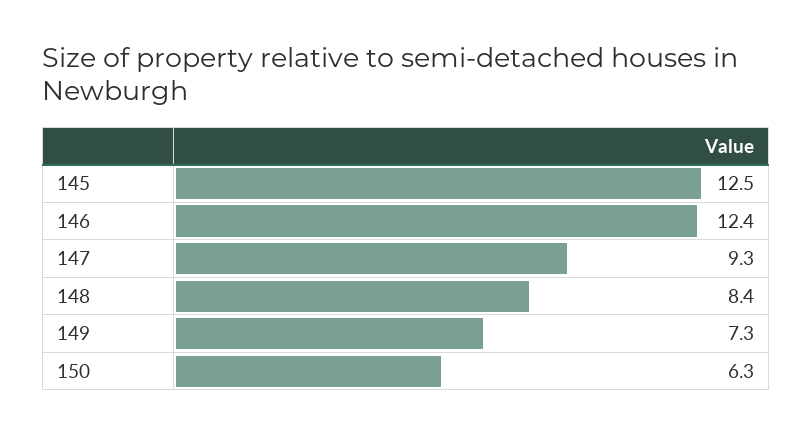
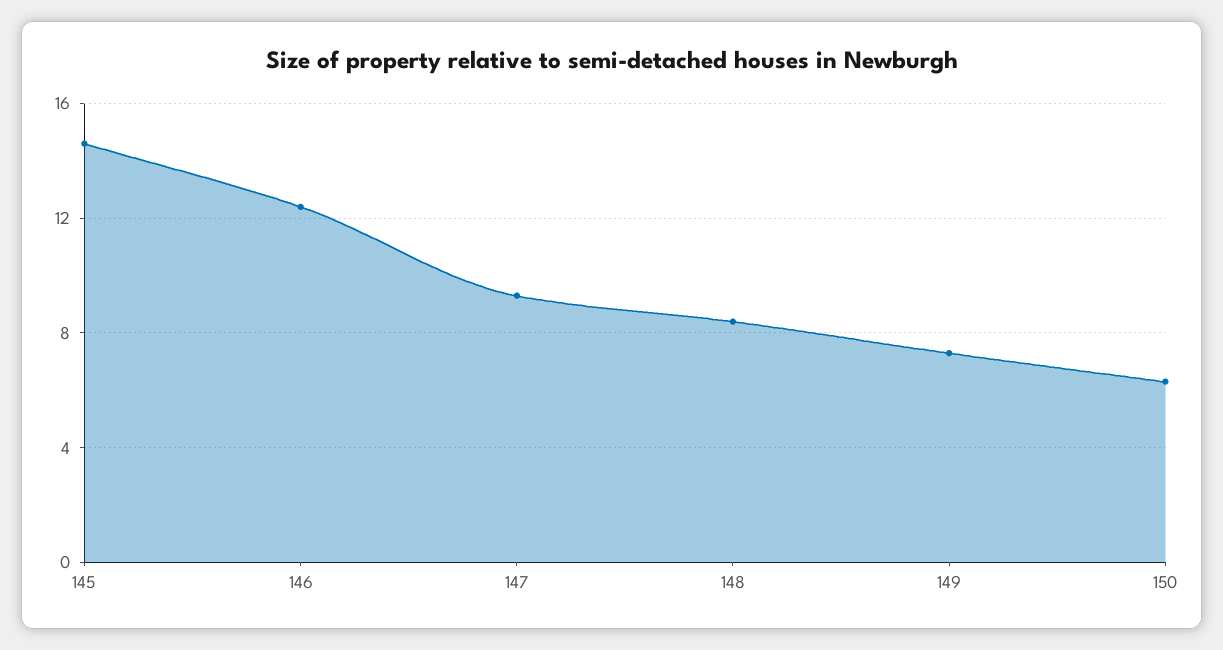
  {
-   "145": 12.5,
+   "145": 14.5,
    "146": 12.4,
    "147": 9.3,
    "148": 8.4,
    "149": 7.3,
    "150": 6.3
  }

